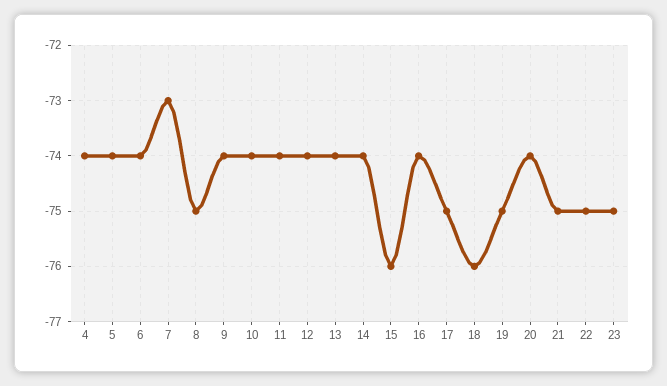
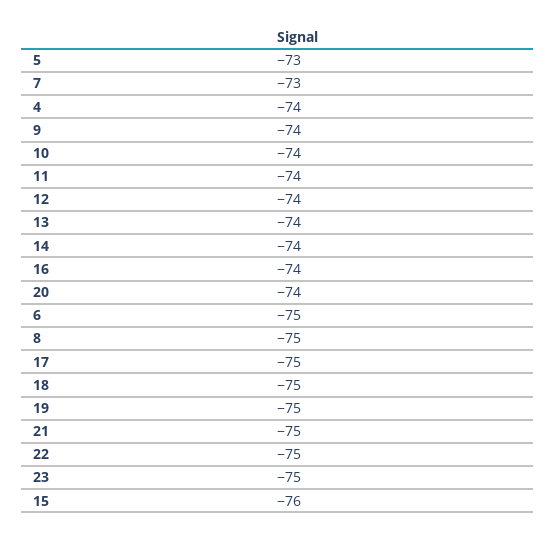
  {
    "4": -74,
-   "5": -74,
+   "5": -73,
-   "6": -74,
+   "6": -75,
    "7": -73,
    "8": -75,
    "9": -74,
    "10": -74,
    "11": -74,
    "12": -74,
    "13": -74,
    "14": -74,
    "15": -76,
    "16": -74,
    "17": -75,
-   "18": -76,
+   "18": -75,
    "19": -75,
    "20": -74,
    "21": -75,
    "22": -75,
    "23": -75
  }

